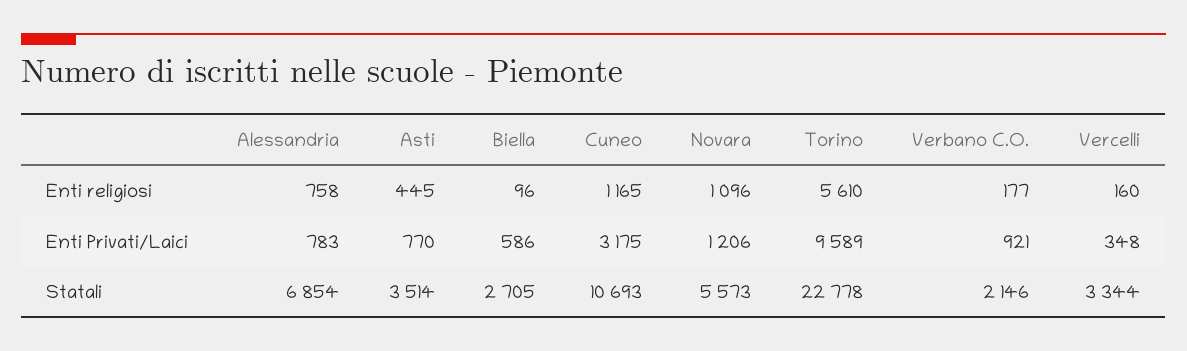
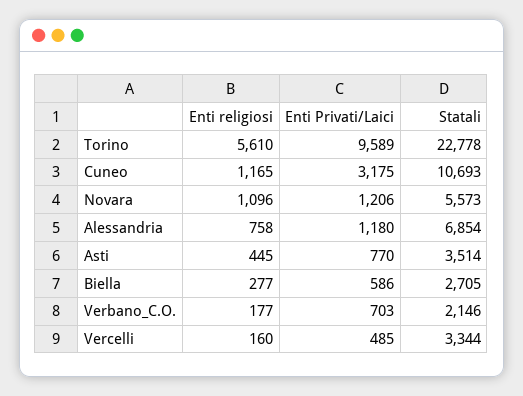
  {
    "Alessandria": {
      "Enti religiosi": 758,
-     "Enti Privati/Laici": 783,
+     "Enti Privati/Laici": 1180,
      "Statali": 6854
    },
    "Asti": {
      "Enti religiosi": 445,
      "Enti Privati/Laici": 770,
      "Statali": 3514
    },
    "Biella": {
-     "Enti religiosi": 96,
+     "Enti religiosi": 277,
      "Enti Privati/Laici": 586,
      "Statali": 2705
    },
    "Cuneo": {
      "Enti religiosi": 1165,
      "Enti Privati/Laici": 3175,
      "Statali": 10693
    },
    "Novara": {
      "Enti religiosi": 1096,
      "Enti Privati/Laici": 1206,
      "Statali": 5573
    },
    "Torino": {
      "Enti religiosi": 5610,
      "Enti Privati/Laici": 9589,
      "Statali": 22778
    },
    "Verbano C.O.": {
      "Enti religiosi": 177,
-     "Enti Privati/Laici": 921,
+     "Enti Privati/Laici": 703,
      "Statali": 2146
    },
    "Vercelli": {
      "Enti religiosi": 160,
-     "Enti Privati/Laici": 348,
+     "Enti Privati/Laici": 485,
      "Statali": 3344
    }
  }

